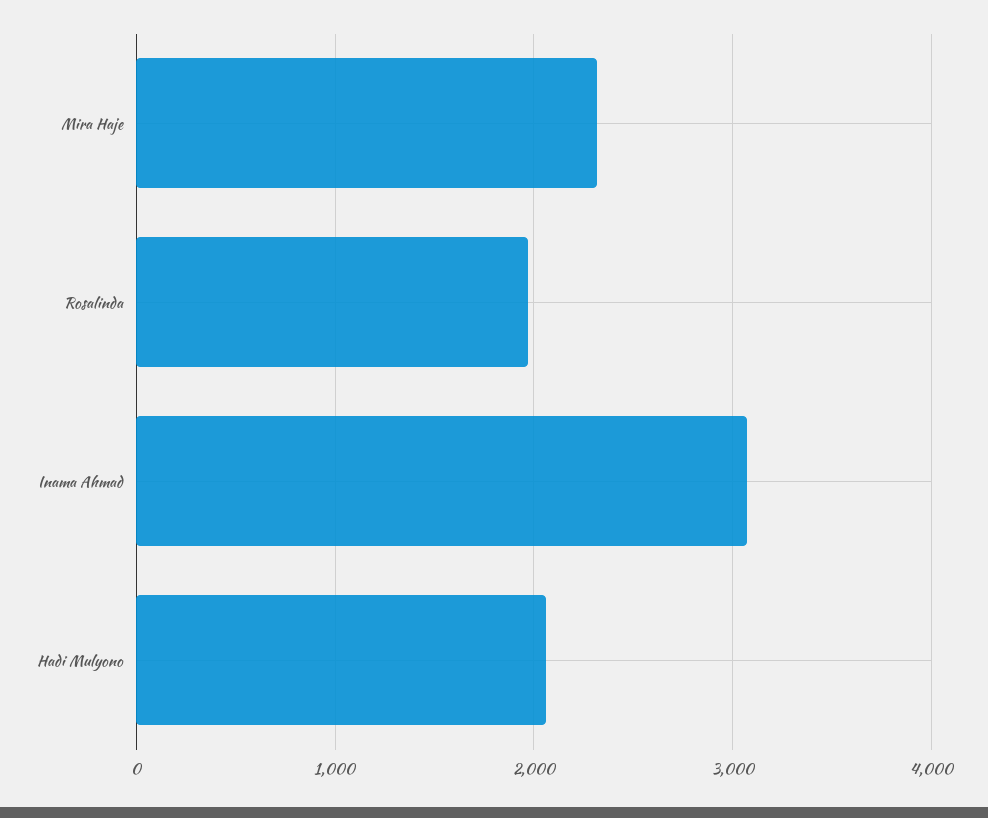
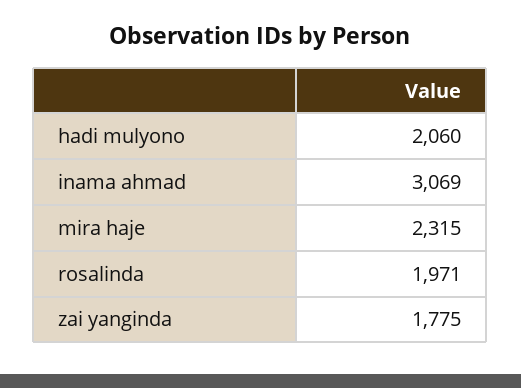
  {
    "Mira Haje": 2315,
    "Rosalinda": 1971,
    "Inama Ahmad": 3069,
-   "Hadi Mulyono": 2060
+   "Hadi Mulyono": 2060,
+   "zai yanginda": 1775
  }

